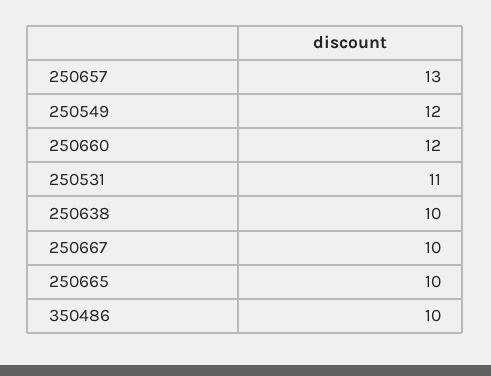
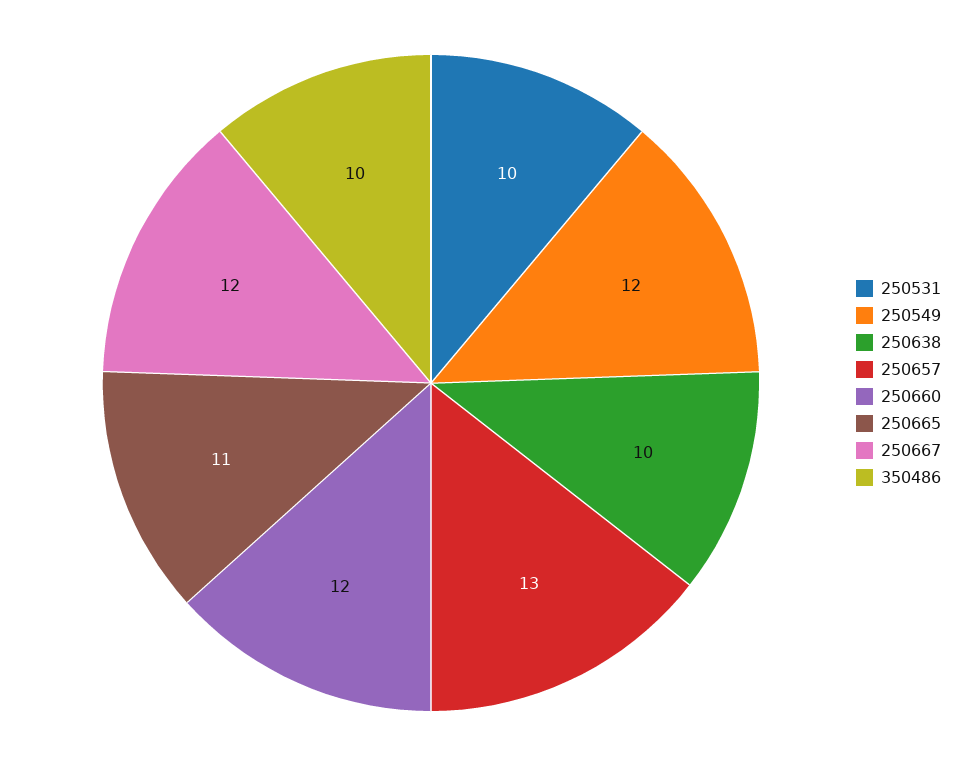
  {
    "250657": 13,
    "250549": 12,
    "250660": 12,
-   "250531": 11,
+   "250531": 10,
    "250638": 10,
-   "250667": 10,
+   "250667": 12,
-   "250665": 10,
+   "250665": 11,
    "350486": 10
  }

